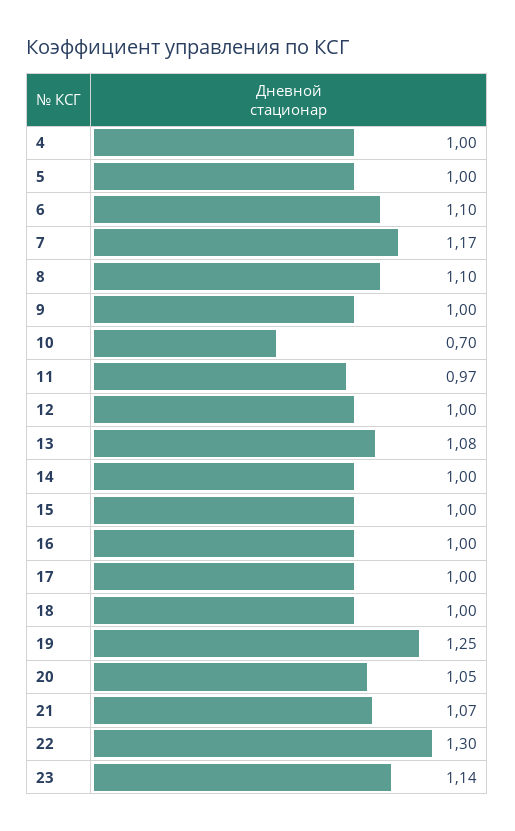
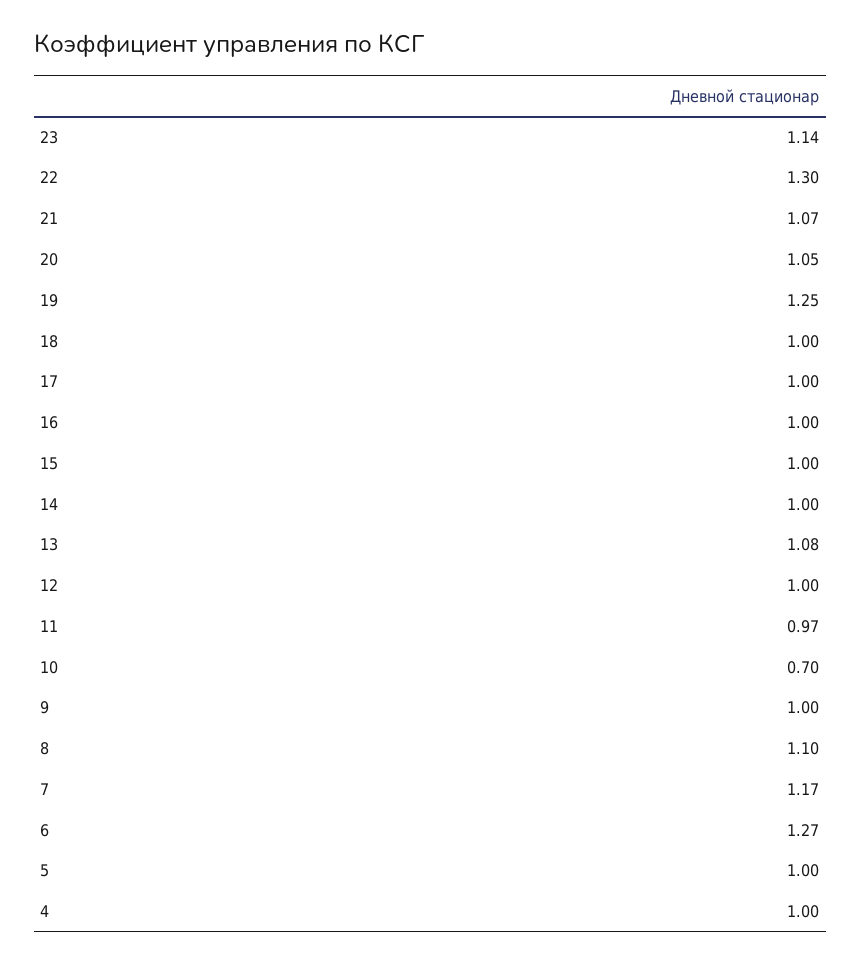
  {
    "4": 1,
    "5": 1,
-   "6": 1.1,
+   "6": 1.27,
    "7": 1.17,
    "8": 1.1,
    "9": 1,
    "10": 0.7,
    "11": 0.97,
    "12": 1,
    "13": 1.08,
    "14": 1,
    "15": 1,
    "16": 1,
    "17": 1,
    "18": 1,
    "19": 1.25,
    "20": 1.05,
    "21": 1.07,
    "22": 1.3,
    "23": 1.14
  }

